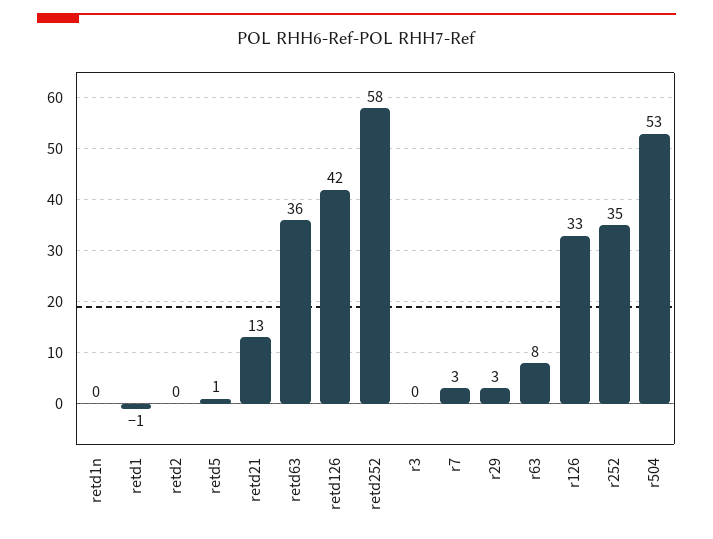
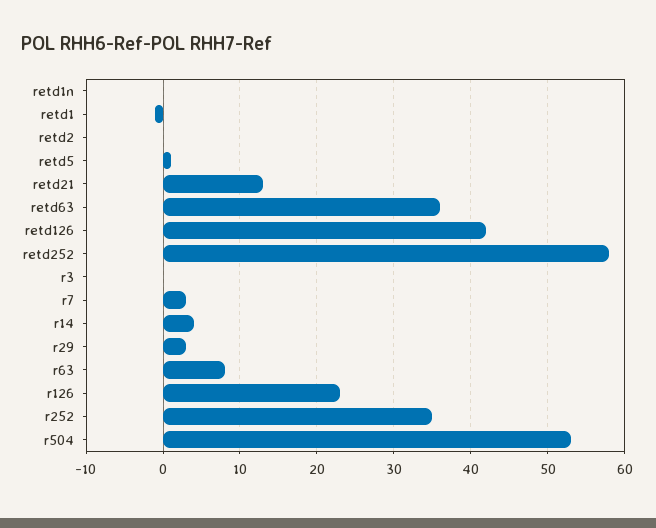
  {
    "retd1n": 0,
    "retd1": -1,
    "retd2": 0,
    "retd5": 1,
    "retd21": 13,
    "retd63": 36,
    "retd126": 42,
    "retd252": 58,
    "r3": 0,
    "r7": 3,
    "r29": 3,
    "r63": 8,
-   "r126": 33,
+   "r126": 23,
    "r252": 35,
-   "r504": 53
+   "r504": 53,
+   "r14": 4
  }

